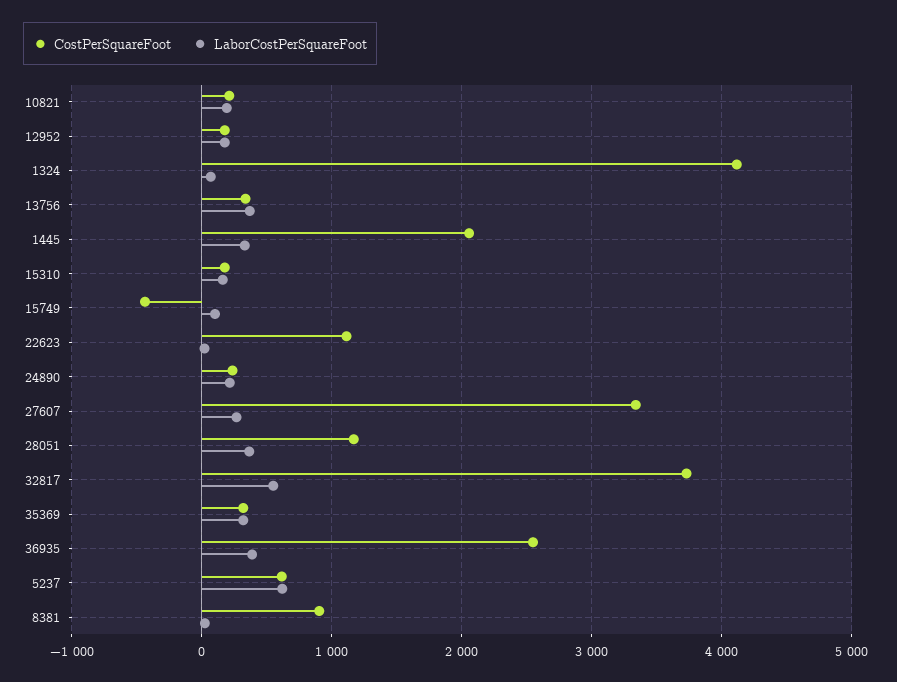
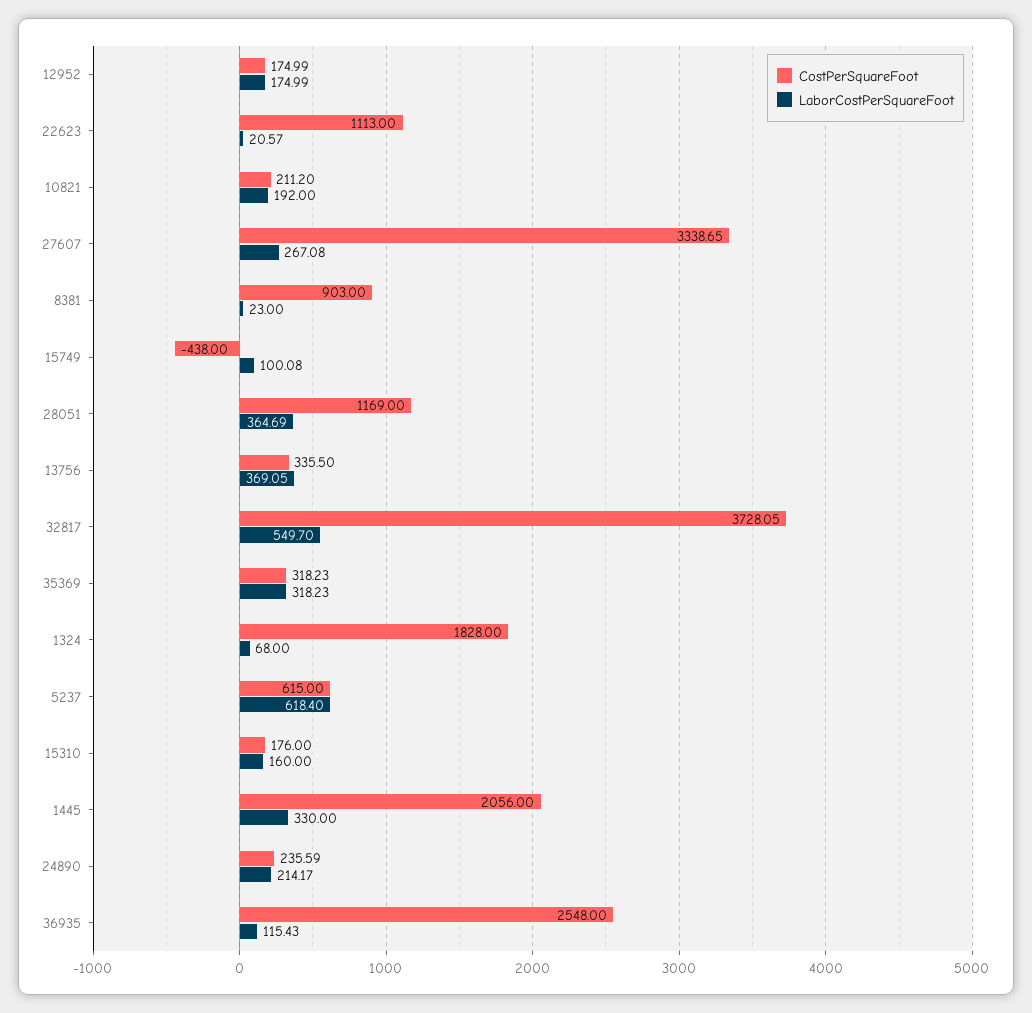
  {
    "CostPerSquareFoot": {
      "10821": 211.2,
      "12952": 174.99,
-     "1324": 4100,
+     "1324": 1828,
      "13756": 335.5,
      "1445": 2056,
      "15310": 176,
      "15749": -438,
      "22623": 1113,
      "24890": 235.59,
      "27607": 3338.65,
      "28051": 1169,
      "32817": 3728.05,
      "35369": 318.23,
      "36935": 2548,
      "5237": 615,
      "8381": 903
    },
    "LaborCostPerSquareFoot": {
      "10821": 192,
      "12952": 174.99,
      "1324": 68,
      "13756": 369.05,
      "1445": 330,
      "15310": 160,
      "15749": 100.08,
      "22623": 20.57,
      "24890": 214.17,
      "27607": 267.08,
      "28051": 364.69,
      "32817": 549.7,
      "35369": 318.23,
-     "36935": 400,
+     "36935": 115.43,
      "5237": 618.4,
      "8381": 23
    }
  }

